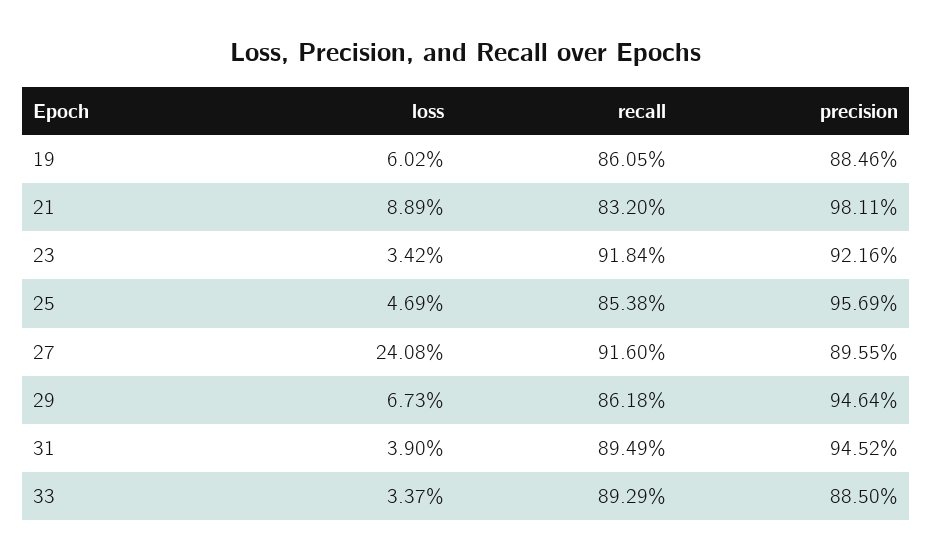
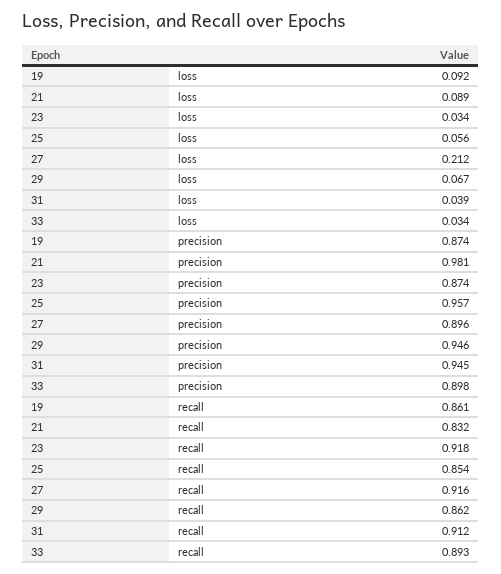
  {
    "loss": {
-     "19": 0.0602,
+     "19": 0.092,
      "21": 0.0889,
      "23": 0.0342,
-     "25": 0.0469,
+     "25": 0.056,
-     "27": 0.2408,
+     "27": 0.212,
      "29": 0.0673,
      "31": 0.039,
      "33": 0.0337
    },
    "recall": {
      "19": 0.8605,
      "21": 0.832,
      "23": 0.9184,
      "25": 0.8538,
      "27": 0.916,
      "29": 0.8618,
-     "31": 0.8949,
+     "31": 0.912,
      "33": 0.8929
    },
    "precision": {
-     "19": 0.8846,
+     "19": 0.874,
      "21": 0.9811,
-     "23": 0.9216,
+     "23": 0.874,
      "25": 0.9569,
      "27": 0.8955,
      "29": 0.9464,
      "31": 0.9452,
-     "33": 0.885
+     "33": 0.898
    }
  }

